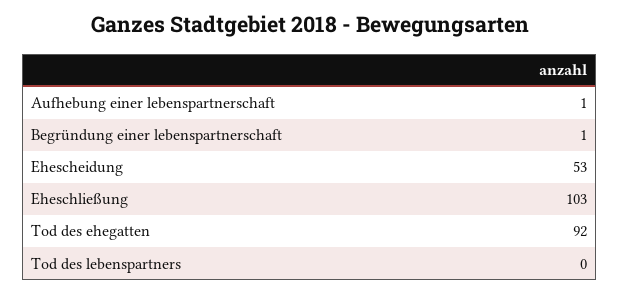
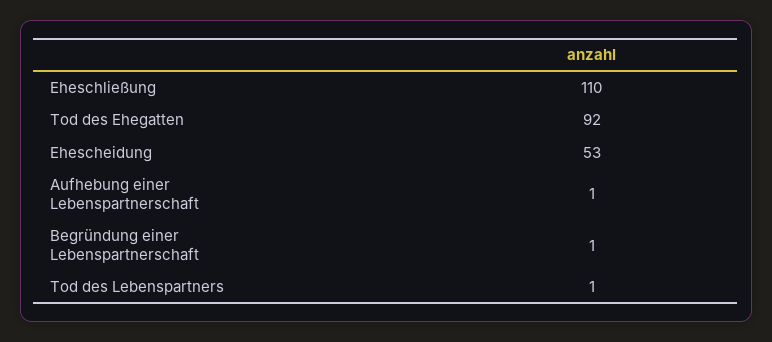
  {
    "Aufhebung einer lebenspartnerschaft": 1,
    "Begründung einer lebenspartnerschaft": 1,
    "Ehescheidung": 53,
-   "Eheschließung": 103,
+   "Eheschließung": 110,
    "Tod des ehegatten": 92,
-   "Tod des lebenspartners": 0
+   "Tod des lebenspartners": 1
  }

